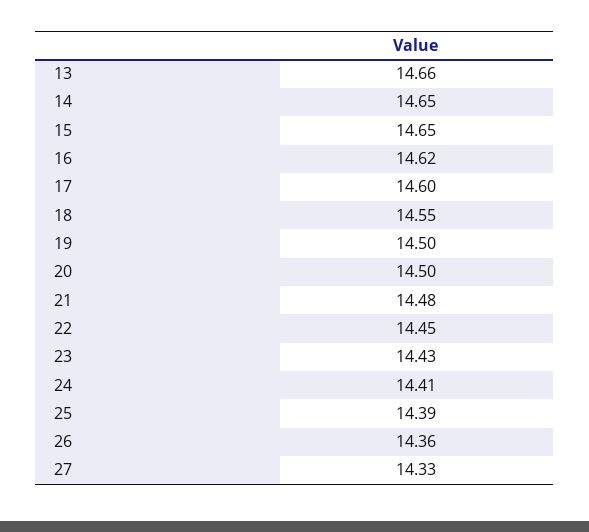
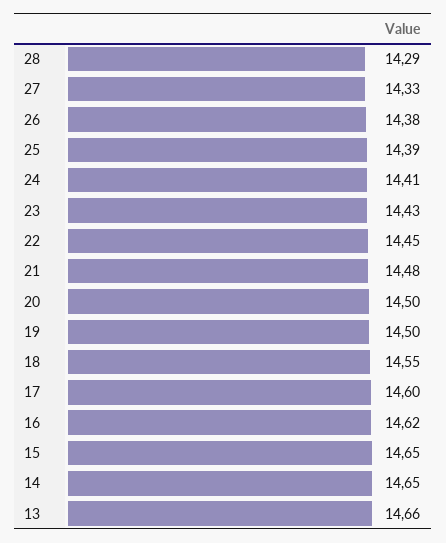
  {
    "13": 14.66,
    "14": 14.65,
    "15": 14.65,
    "16": 14.62,
    "17": 14.6,
    "18": 14.55,
    "19": 14.5,
    "20": 14.5,
    "21": 14.48,
    "22": 14.45,
    "23": 14.43,
    "24": 14.41,
    "25": 14.39,
-   "26": 14.36,
+   "26": 14.38,
-   "27": 14.33
+   "27": 14.33,
+   "28": 14.29
  }

